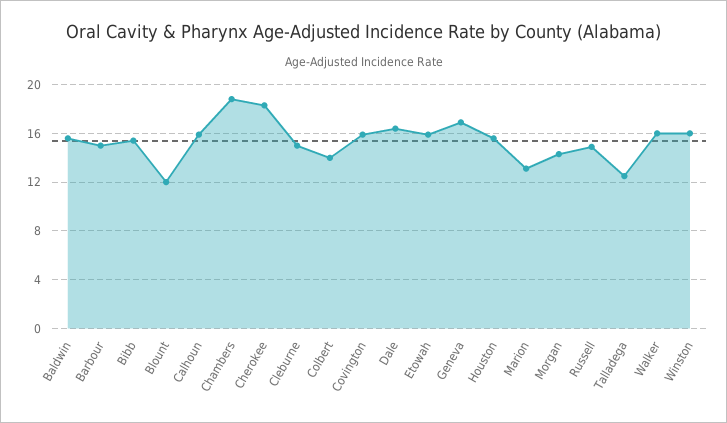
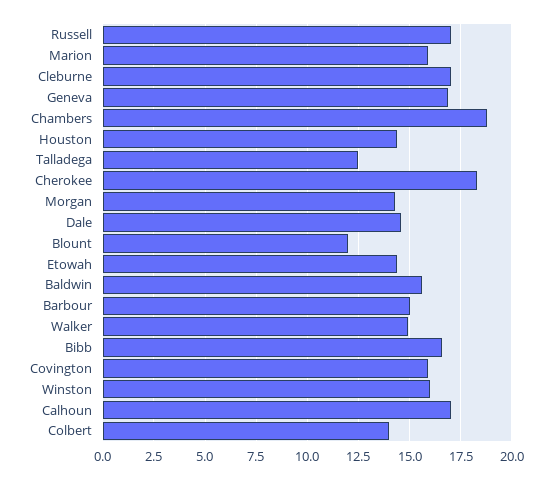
  {
    "Baldwin": 15.5,
    "Barbour": 15,
-   "Bibb": 15.5,
+   "Bibb": 16.5,
    "Blount": 12,
-   "Calhoun": 16,
+   "Calhoun": 17,
    "Chambers": 19,
    "Cherokee": 18.5,
-   "Cleburne": 15,
+   "Cleburne": 17,
    "Colbert": 14,
    "Covington": 16,
-   "Dale": 16.5,
+   "Dale": 14.5,
-   "Etowah": 16,
+   "Etowah": 14.5,
    "Geneva": 17,
-   "Houston": 15.5,
+   "Houston": 14.5,
-   "Marion": 13,
+   "Marion": 16,
    "Morgan": 14.5,
-   "Russell": 15,
+   "Russell": 17,
    "Talladega": 12.5,
-   "Walker": 16,
+   "Walker": 15,
    "Winston": 16
  }

